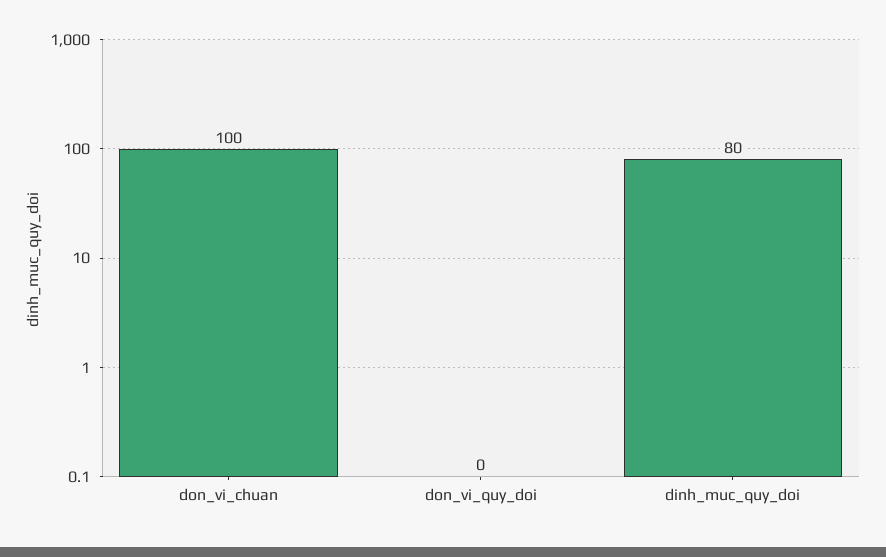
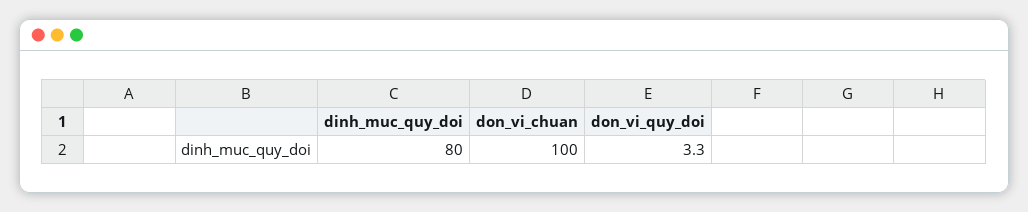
  {
    "don_vi_chuan": 100,
-   "don_vi_quy_doi": 0,
+   "don_vi_quy_doi": 3.3,
    "dinh_muc_quy_doi": 80
  }

